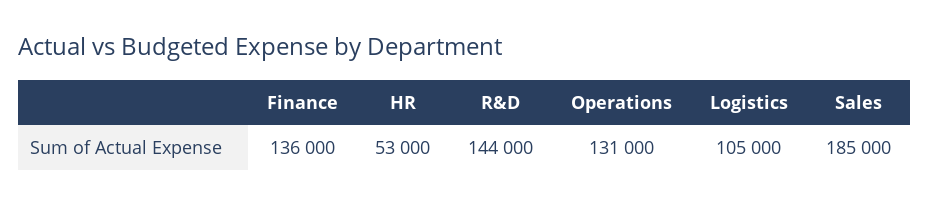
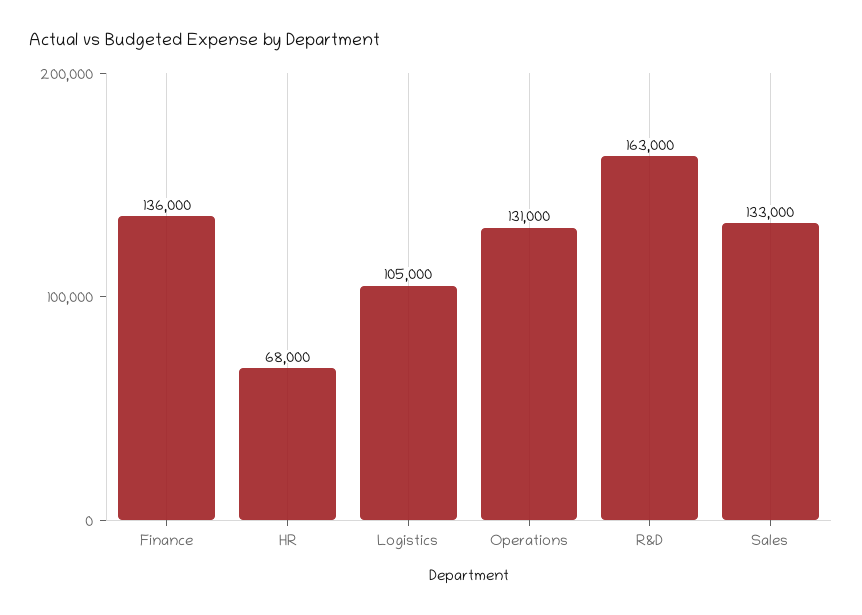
  {
    "Finance": 136000,
-   "HR": 53000,
+   "HR": 68000,
-   "R&D": 144000,
+   "R&D": 163000,
    "Operations": 131000,
    "Logistics": 105000,
-   "Sales": 185000
+   "Sales": 133000
  }

